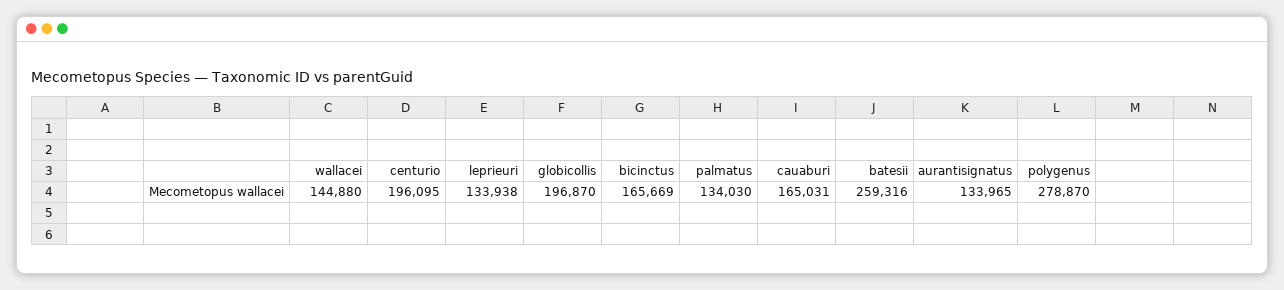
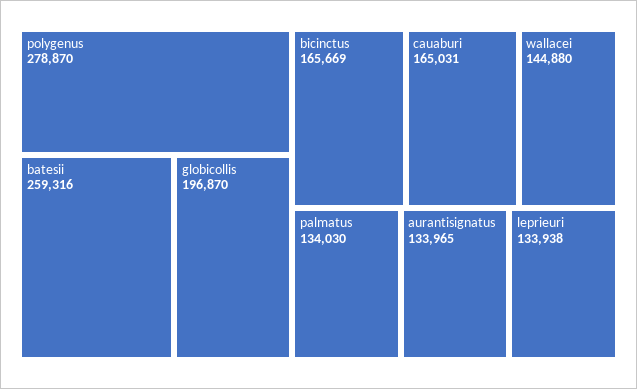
  {
    "wallacei": 144880,
-   "centurio": 196095,
    "leprieuri": 133938,
    "globicollis": 196870,
    "bicinctus": 165669,
    "palmatus": 134030,
    "cauaburi": 165031,
    "batesii": 259316,
    "aurantisignatus": 133965,
    "polygenus": 278870
  }

